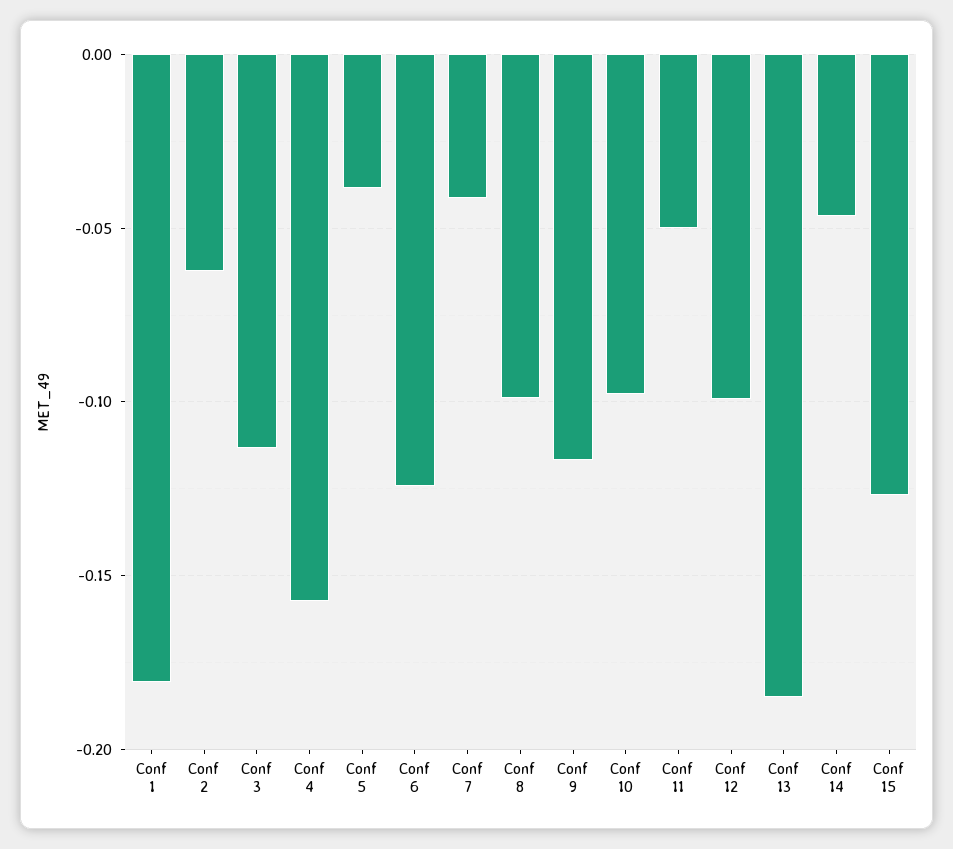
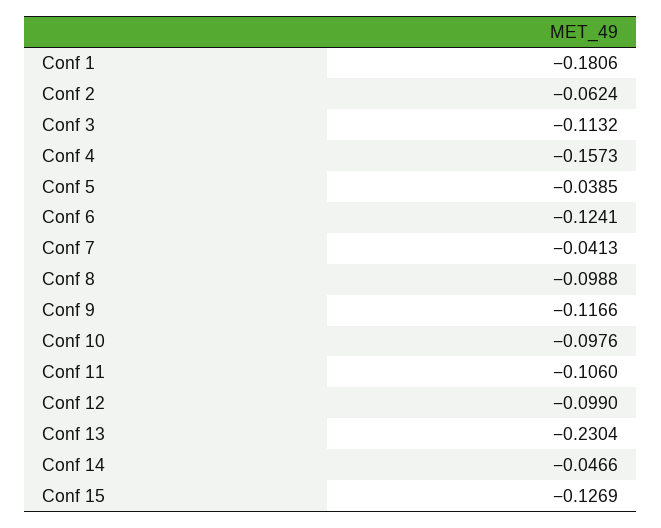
  {
    "Conf 1": -0.1806,
    "Conf 2": -0.0624,
    "Conf 3": -0.1132,
    "Conf 4": -0.1573,
    "Conf 5": -0.0385,
    "Conf 6": -0.1241,
    "Conf 7": -0.0413,
    "Conf 8": -0.0988,
    "Conf 9": -0.1166,
    "Conf 10": -0.0976,
-   "Conf 11": -0.05,
+   "Conf 11": -0.106,
    "Conf 12": -0.099,
-   "Conf 13": -0.185,
+   "Conf 13": -0.2304,
    "Conf 14": -0.0466,
    "Conf 15": -0.1269
  }

